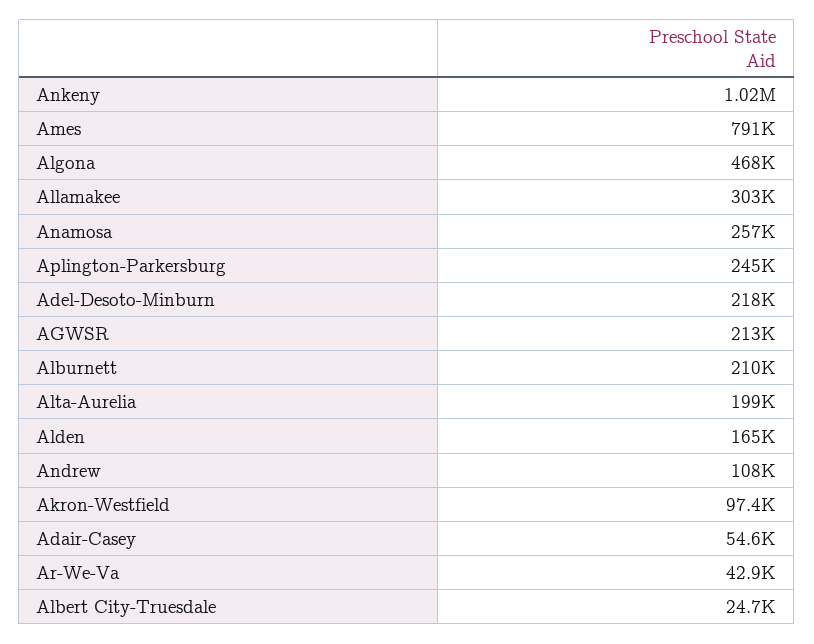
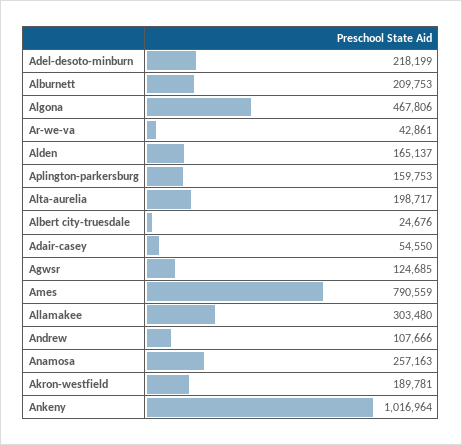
  {
    "Ankeny": 1016964,
    "Ames": 790559,
    "Algona": 467806,
    "Allamakee": 303480,
    "Anamosa": 257163,
-   "Aplington-Parkersburg": 245000,
+   "Aplington-Parkersburg": 159753,
    "Adel-Desoto-Minburn": 218199,
-   "AGWSR": 213000,
+   "AGWSR": 124685,
    "Alburnett": 209753,
    "Alta-Aurelia": 198717,
    "Alden": 165137,
    "Andrew": 107666,
-   "Akron-Westfield": 97400,
+   "Akron-Westfield": 189781,
    "Adair-Casey": 54550,
    "Ar-We-Va": 42861,
    "Albert City-Truesdale": 24676
  }

